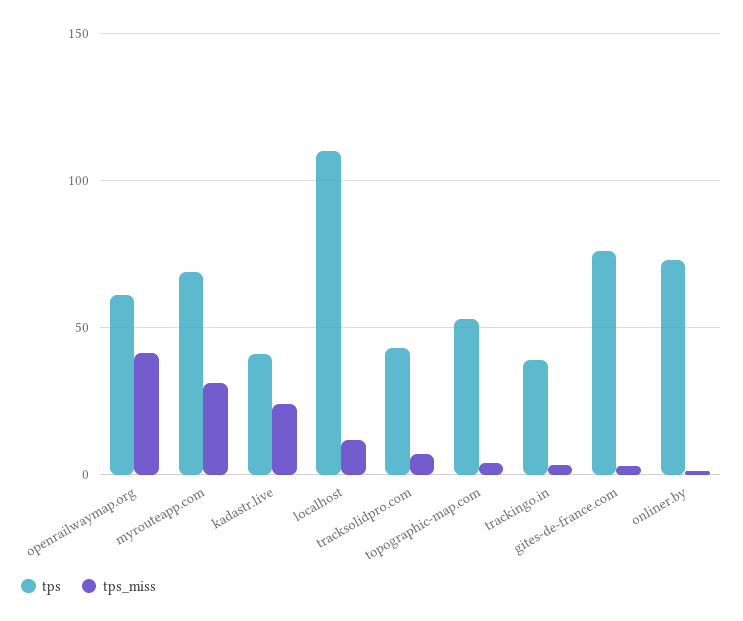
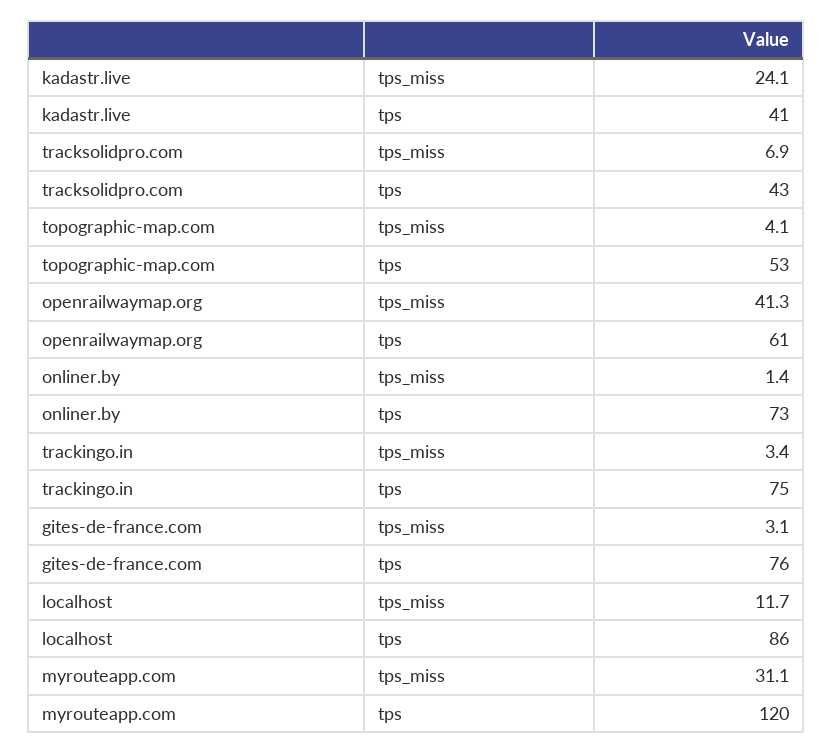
  {
    "tps": {
      "openrailwaymap.org": 61,
-     "myrouteapp.com": 70,
+     "myrouteapp.com": 120,
      "kadastr.live": 41,
-     "localhost": 110,
+     "localhost": 86,
      "tracksolidpro.com": 43,
      "topographic-map.com": 53,
-     "trackingo.in": 40,
+     "trackingo.in": 75,
      "gites-de-france.com": 76,
      "onliner.by": 73
    },
    "tps_miss": {
      "openrailwaymap.org": 41.3,
      "myrouteapp.com": 31.1,
      "kadastr.live": 24.1,
      "localhost": 11.7,
      "tracksolidpro.com": 6.9,
      "topographic-map.com": 4.1,
      "trackingo.in": 3.4,
      "gites-de-france.com": 3.1,
      "onliner.by": 1.4
    }
  }

